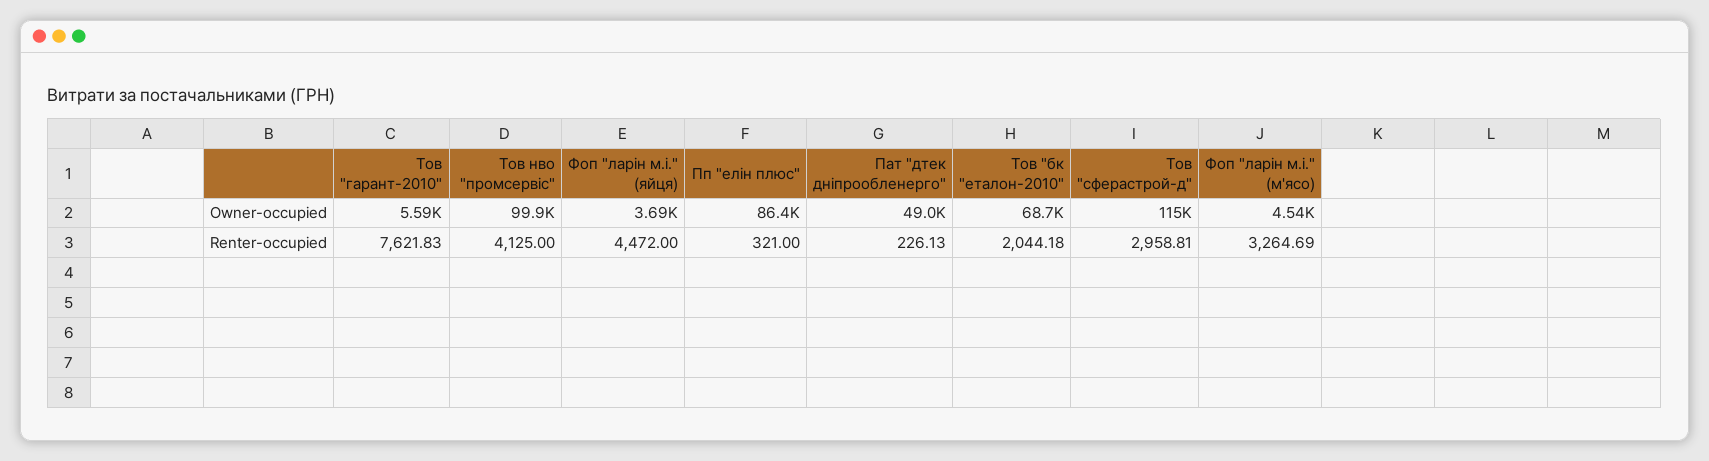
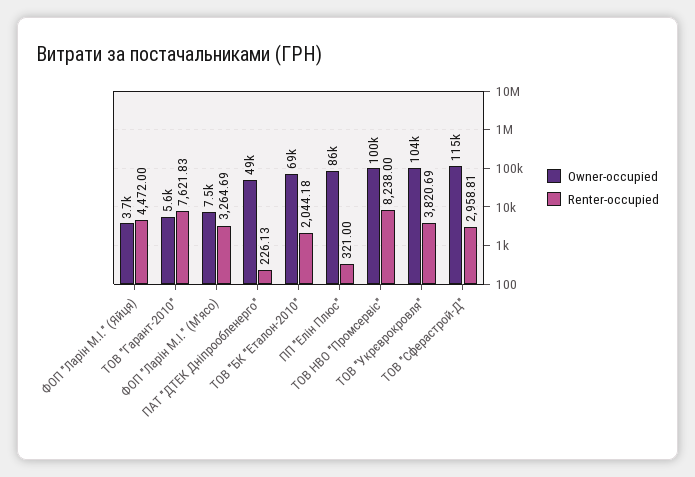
  {
    "Owner-occupied": {
      "Тов \"гарант-2010\"": 5590,
      "Тов нво \"промсервіс\"": 99900,
      "Фоп \"ларін м.і.\" (яйця)": 3690,
      "Пп \"елін плюс\"": 86400,
      "Пат \"дтек дніпрообленерго\"": 49000,
      "Тов \"бк \"еталон-2010\"": 68700,
      "Тов \"сферастрой-д\"": 115000,
-     "Фоп \"ларін м.і.\" (м'ясо)": 4540
+     "Фоп \"ларін м.і.\" (м'ясо)": 7500,
+     "ТОВ \"Укрєврокровля\"": 104000
    },
    "Renter-occupied": {
      "Тов \"гарант-2010\"": 7621.83,
-     "Тов нво \"промсервіс\"": 4125,
+     "Тов нво \"промсервіс\"": 8238,
      "Фоп \"ларін м.і.\" (яйця)": 4472,
      "Пп \"елін плюс\"": 321,
      "Пат \"дтек дніпрообленерго\"": 226.13,
      "Тов \"бк \"еталон-2010\"": 2044.18,
      "Тов \"сферастрой-д\"": 2958.81,
-     "Фоп \"ларін м.і.\" (м'ясо)": 3264.69
+     "Фоп \"ларін м.і.\" (м'ясо)": 3264.69,
+     "ТОВ \"Укрєврокровля\"": 3820.69
    }
  }

